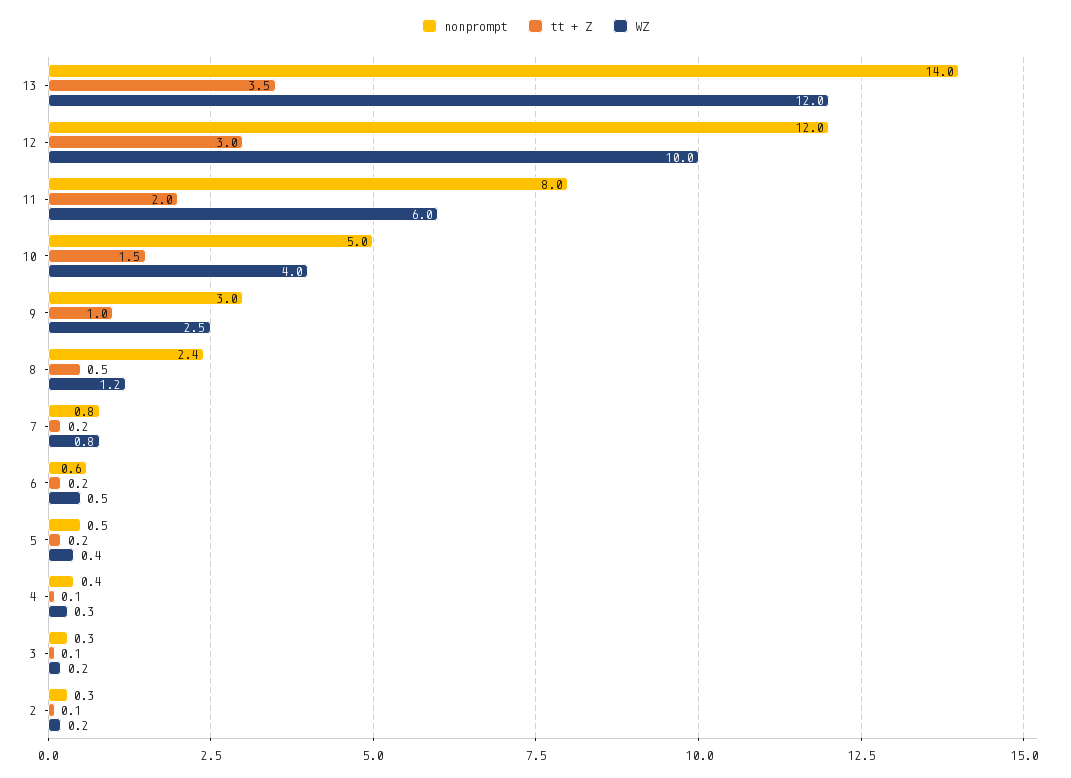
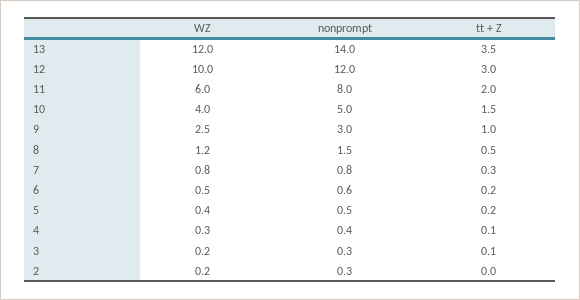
  {
    "nonprompt": {
      "13": 14,
      "12": 12,
      "11": 8,
      "10": 5,
      "9": 3,
-     "8": 2.4,
+     "8": 1.5,
      "7": 0.8,
      "6": 0.6,
      "5": 0.5,
      "4": 0.4,
      "3": 0.3,
      "2": 0.3
    },
    "tt + Z": {
      "13": 3.5,
      "12": 3,
      "11": 2,
      "10": 1.5,
      "9": 1,
      "8": 0.5,
-     "7": 0.2,
+     "7": 0.3,
      "6": 0.2,
      "5": 0.2,
      "4": 0.1,
      "3": 0.1,
-     "2": 0.1
+     "2": 0
    },
    "WZ": {
      "13": 12,
      "12": 10,
      "11": 6,
      "10": 4,
      "9": 2.5,
      "8": 1.2,
      "7": 0.8,
      "6": 0.5,
      "5": 0.4,
      "4": 0.3,
      "3": 0.2,
      "2": 0.2
    }
  }

